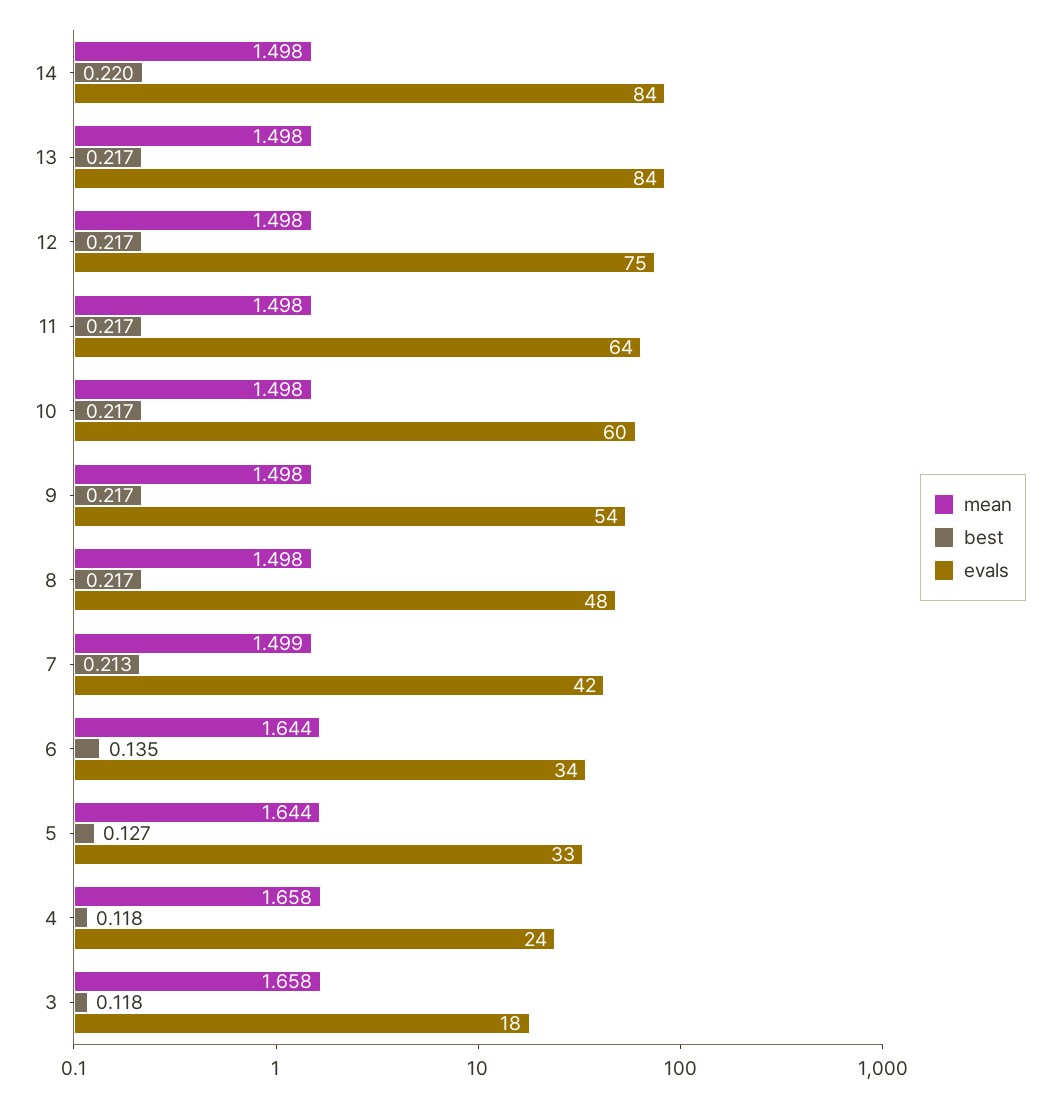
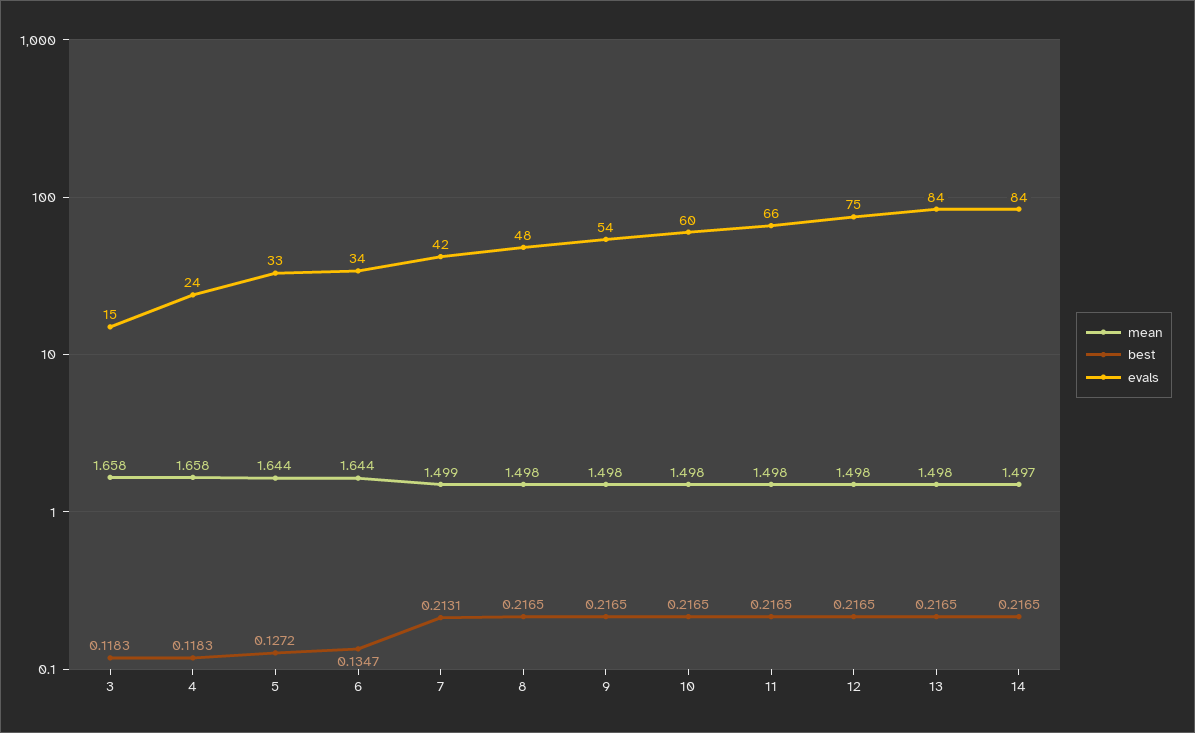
  {
    "mean": {
-     "14": 1.498,
+     "14": 1.497,
      "13": 1.498,
      "12": 1.498,
      "11": 1.498,
      "10": 1.498,
      "9": 1.498,
      "8": 1.498,
      "7": 1.499,
      "6": 1.644,
      "5": 1.644,
      "4": 1.658,
      "3": 1.658
    },
    "best": {
-     "14": 0.22,
+     "14": 0.2165,
      "13": 0.2165,
      "12": 0.2165,
      "11": 0.2165,
      "10": 0.2165,
      "9": 0.2165,
      "8": 0.2165,
      "7": 0.2131,
      "6": 0.1347,
      "5": 0.1272,
      "4": 0.1183,
      "3": 0.1183
    },
    "evals": {
      "14": 84,
      "13": 84,
      "12": 75,
-     "11": 64,
+     "11": 66,
      "10": 60,
      "9": 54,
      "8": 48,
      "7": 42,
      "6": 34,
      "5": 33,
      "4": 24,
-     "3": 18
+     "3": 15
    }
  }

